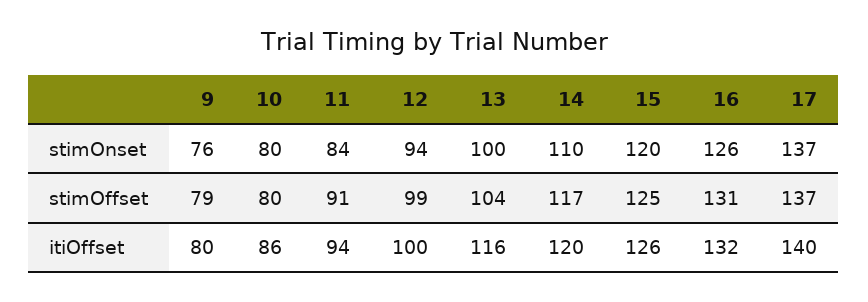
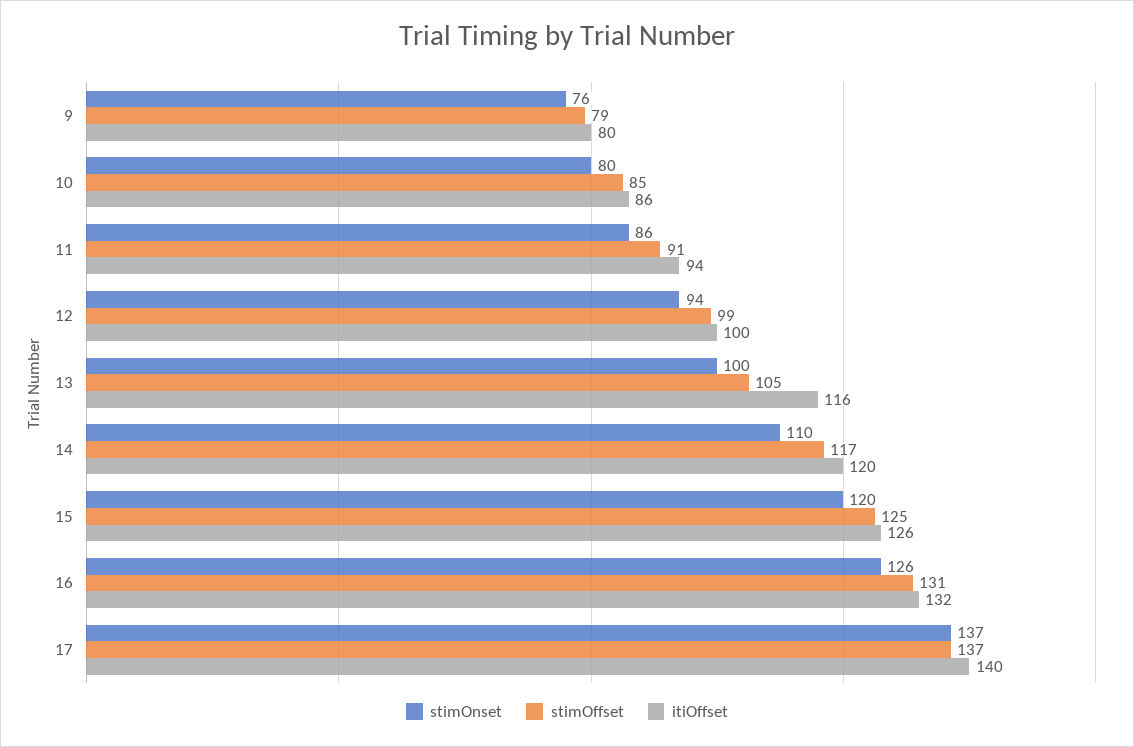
  {
    "stimOnset": {
      "9": 76,
      "10": 80,
-     "11": 84,
+     "11": 86,
      "12": 94,
      "13": 100,
      "14": 110,
      "15": 120,
      "16": 126,
      "17": 137
    },
    "stimOffset": {
      "9": 79,
-     "10": 80,
+     "10": 85,
      "11": 91,
      "12": 99,
-     "13": 104,
+     "13": 105,
      "14": 117,
      "15": 125,
      "16": 131,
      "17": 137
    },
    "itiOffset": {
      "9": 80,
      "10": 86,
      "11": 94,
      "12": 100,
      "13": 116,
      "14": 120,
      "15": 126,
      "16": 132,
      "17": 140
    }
  }

